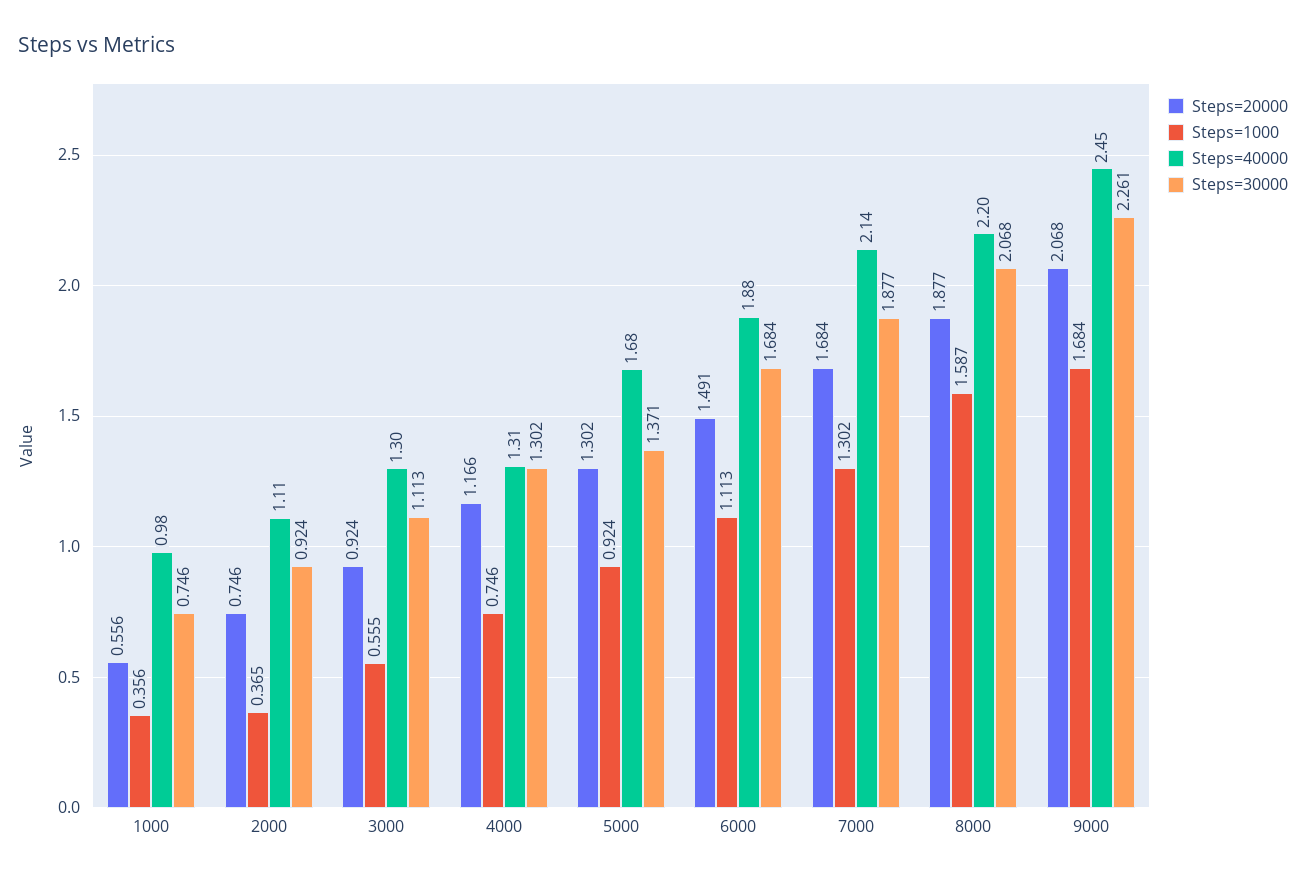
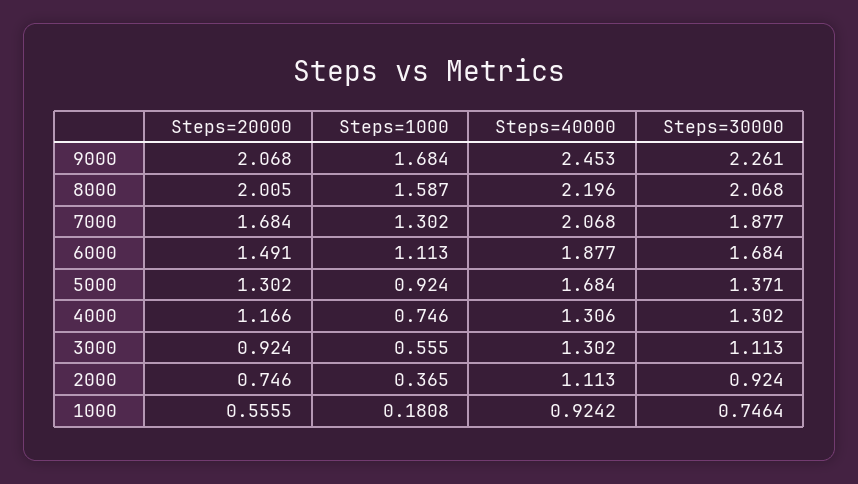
  {
    "Steps=20000": {
      "1000": 0.5555,
      "2000": 0.746,
      "3000": 0.924,
      "4000": 1.166,
      "5000": 1.302,
      "6000": 1.491,
      "7000": 1.684,
-     "8000": 1.877,
+     "8000": 2.005,
      "9000": 2.068
    },
    "Steps=1000": {
-     "1000": 0.356,
+     "1000": 0.1808,
      "2000": 0.365,
      "3000": 0.555,
      "4000": 0.746,
      "5000": 0.924,
      "6000": 1.113,
      "7000": 1.302,
      "8000": 1.587,
      "9000": 1.684
    },
    "Steps=40000": {
-     "1000": 0.98,
+     "1000": 0.9242,
      "2000": 1.113,
      "3000": 1.302,
      "4000": 1.306,
      "5000": 1.684,
      "6000": 1.877,
-     "7000": 2.14,
+     "7000": 2.068,
      "8000": 2.196,
      "9000": 2.453
    },
    "Steps=30000": {
      "1000": 0.7464,
      "2000": 0.924,
      "3000": 1.113,
      "4000": 1.302,
      "5000": 1.371,
      "6000": 1.684,
      "7000": 1.877,
      "8000": 2.068,
      "9000": 2.261
    }
  }

